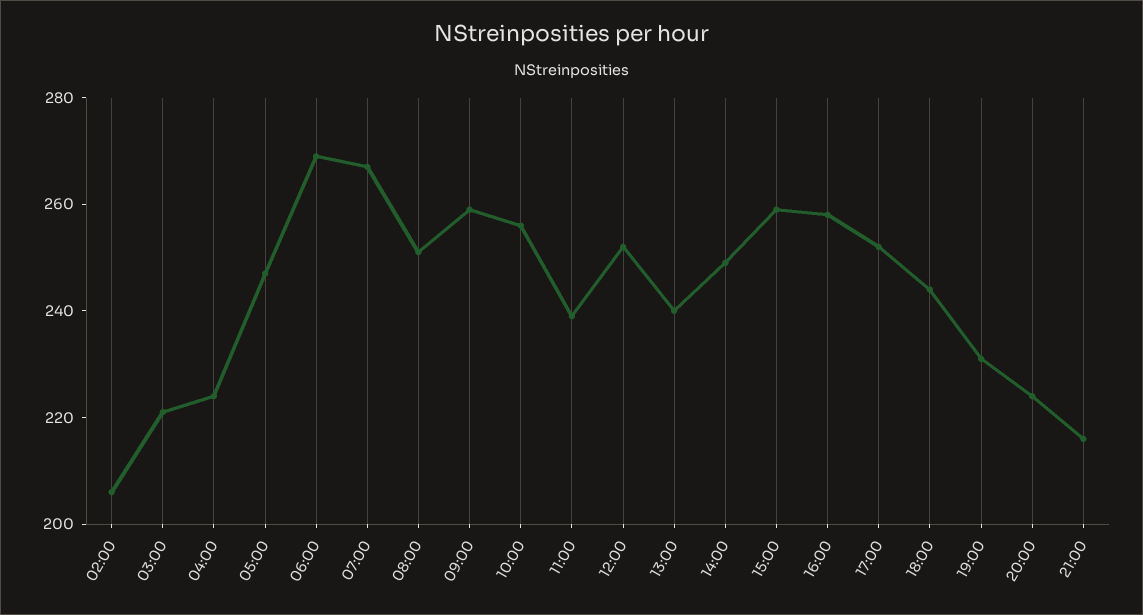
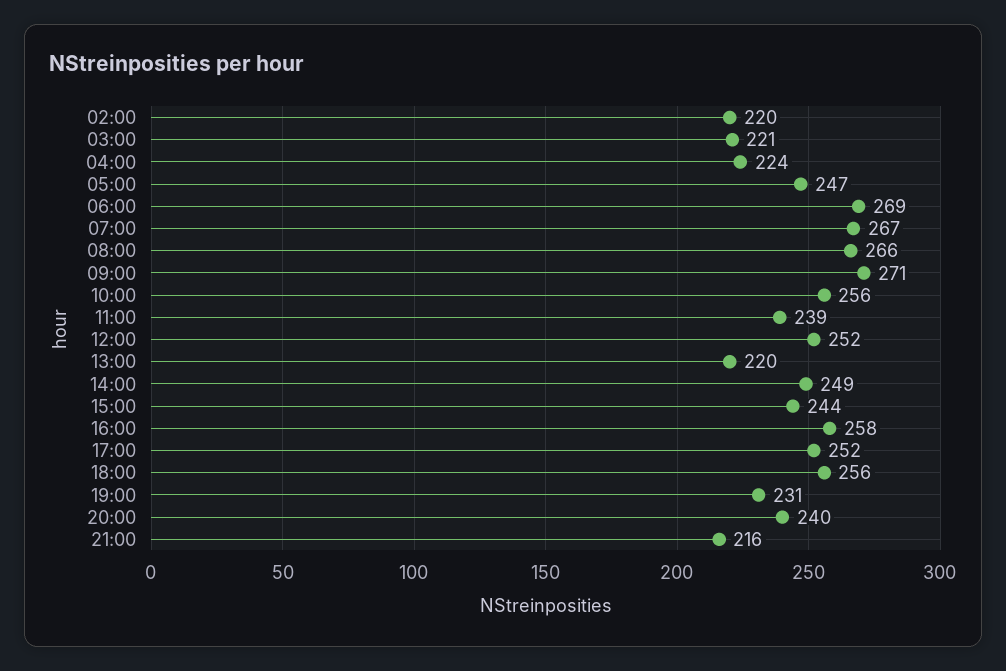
  {
-   "02:00": 205,
+   "02:00": 220,
    "03:00": 221,
    "04:00": 224,
    "05:00": 247,
    "06:00": 269,
    "07:00": 267,
-   "08:00": 250,
+   "08:00": 266,
-   "09:00": 260,
+   "09:00": 271,
    "10:00": 256,
    "11:00": 239,
    "12:00": 252,
-   "13:00": 240,
+   "13:00": 220,
    "14:00": 249,
-   "15:00": 260,
+   "15:00": 244,
    "16:00": 258,
    "17:00": 252,
-   "18:00": 245,
+   "18:00": 256,
    "19:00": 231,
-   "20:00": 225,
+   "20:00": 240,
    "21:00": 216
  }

